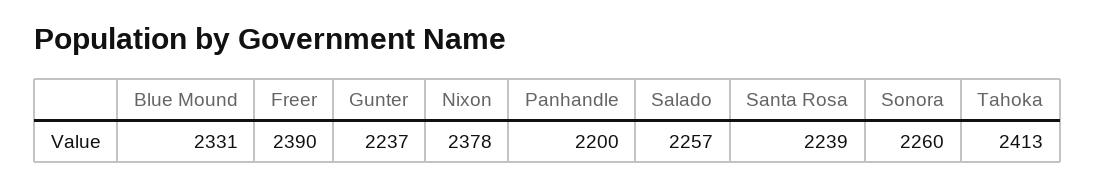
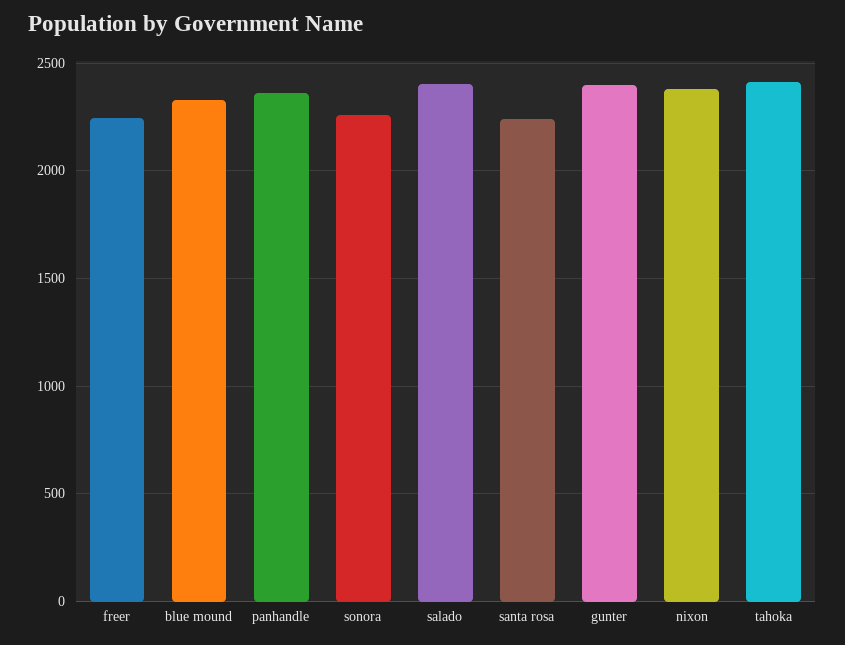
  {
    "Blue Mound": 2331,
-   "Freer": 2390,
+   "Freer": 2250,
-   "Gunter": 2237,
+   "Gunter": 2400,
    "Nixon": 2378,
-   "Panhandle": 2200,
+   "Panhandle": 2350,
-   "Salado": 2257,
+   "Salado": 2400,
    "Santa Rosa": 2239,
    "Sonora": 2260,
    "Tahoka": 2413
  }

